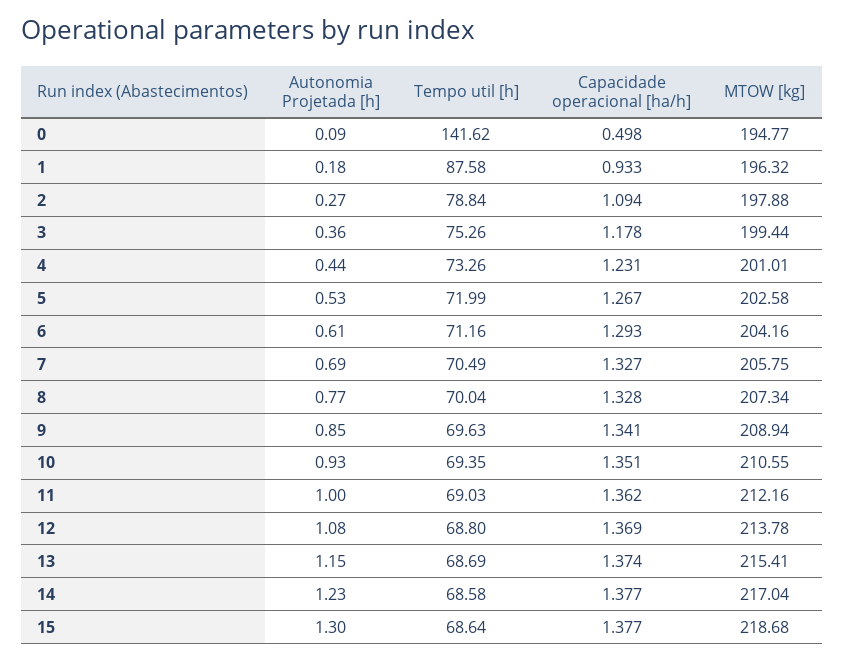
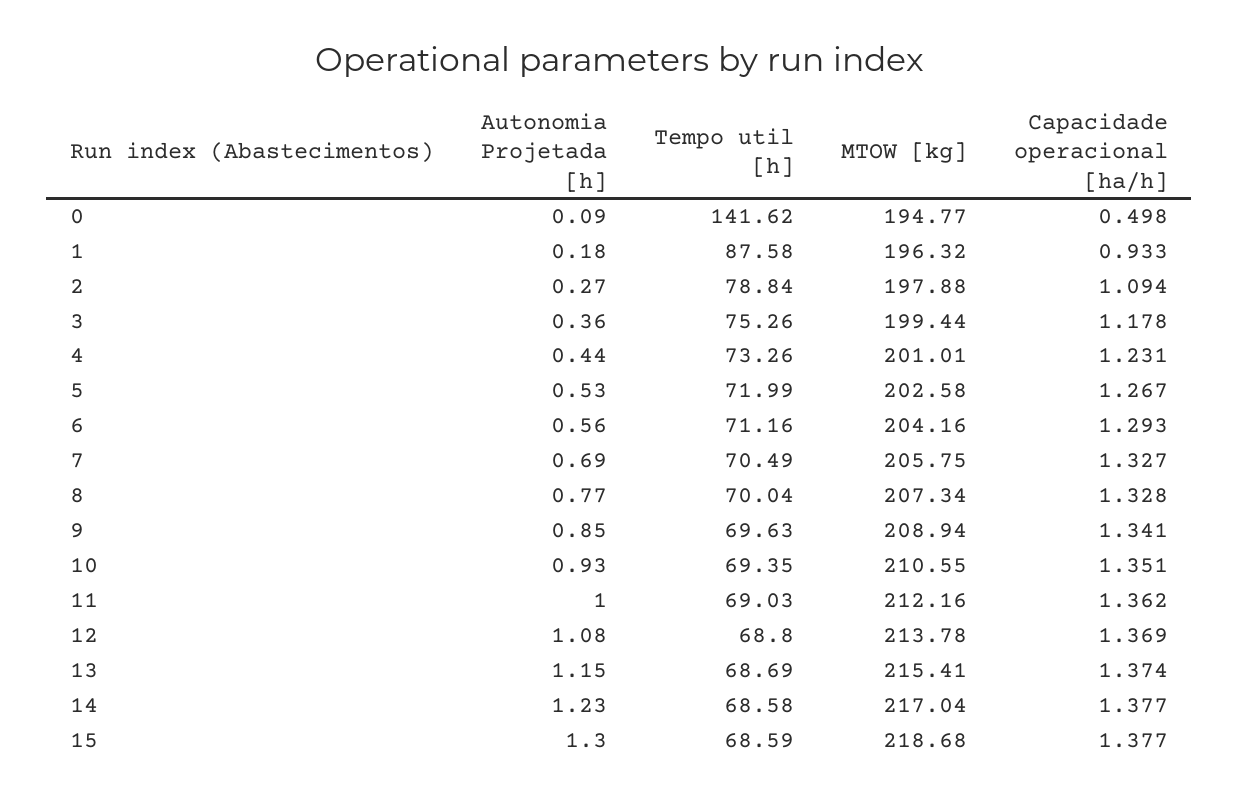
  {
    "Autonomia Projetada [h]": {
      "0": 0.09,
      "1": 0.18,
      "2": 0.27,
      "3": 0.36,
      "4": 0.44,
      "5": 0.53,
-     "6": 0.61,
+     "6": 0.56,
      "7": 0.69,
      "8": 0.77,
      "9": 0.85,
      "10": 0.93,
      "11": 1,
      "12": 1.08,
      "13": 1.15,
      "14": 1.23,
      "15": 1.3
    },
    "Tempo util [h]": {
      "0": 141.62,
      "1": 87.58,
      "2": 78.84,
      "3": 75.26,
      "4": 73.26,
      "5": 71.99,
      "6": 71.16,
      "7": 70.49,
      "8": 70.04,
      "9": 69.63,
      "10": 69.35,
      "11": 69.03,
      "12": 68.8,
      "13": 68.69,
      "14": 68.58,
-     "15": 68.64
+     "15": 68.59
    },
    "Capacidade operacional [ha/h]": {
      "0": 0.498,
      "1": 0.933,
      "2": 1.094,
      "3": 1.178,
      "4": 1.231,
      "5": 1.267,
      "6": 1.293,
      "7": 1.327,
      "8": 1.328,
      "9": 1.341,
      "10": 1.351,
      "11": 1.362,
      "12": 1.369,
      "13": 1.374,
      "14": 1.377,
      "15": 1.377
    },
    "MTOW [kg]": {
      "0": 194.77,
      "1": 196.32,
      "2": 197.88,
      "3": 199.44,
      "4": 201.01,
      "5": 202.58,
      "6": 204.16,
      "7": 205.75,
      "8": 207.34,
      "9": 208.94,
      "10": 210.55,
      "11": 212.16,
      "12": 213.78,
      "13": 215.41,
      "14": 217.04,
      "15": 218.68
    }
  }

